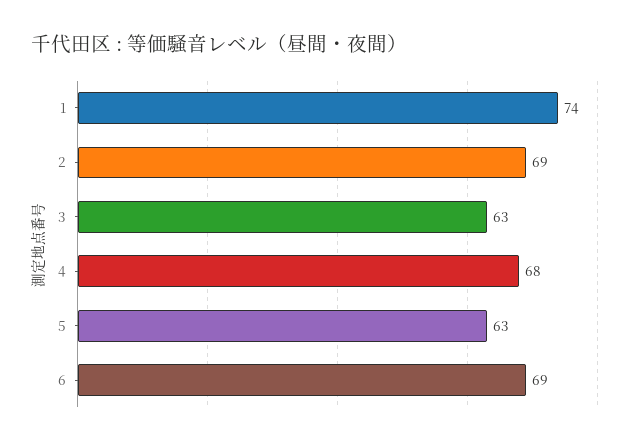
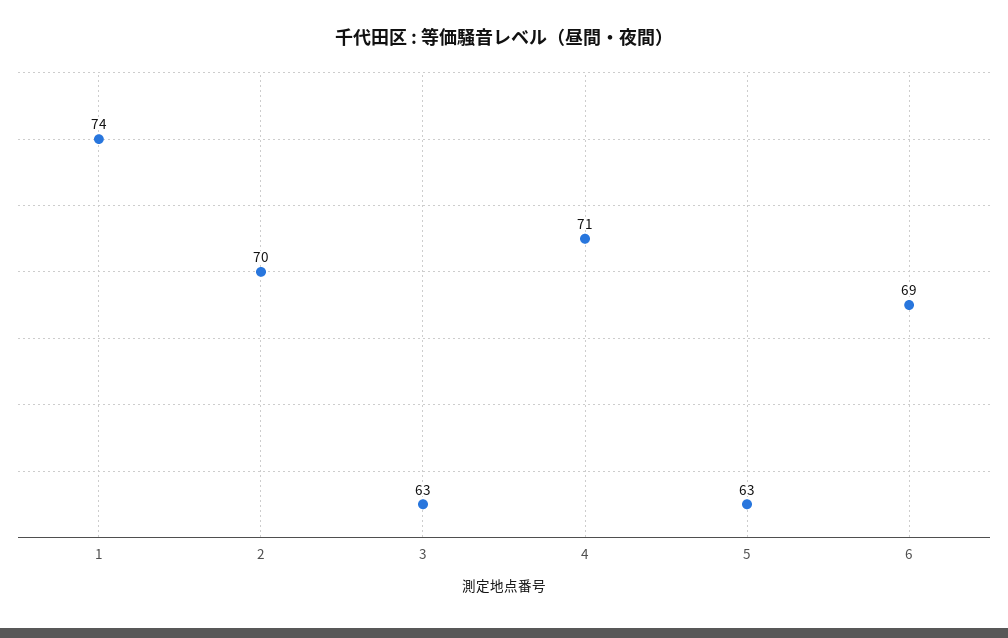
  {
    "1": 74,
-   "2": 69,
+   "2": 70,
    "3": 63,
-   "4": 68,
+   "4": 71,
    "5": 63,
    "6": 69
  }

